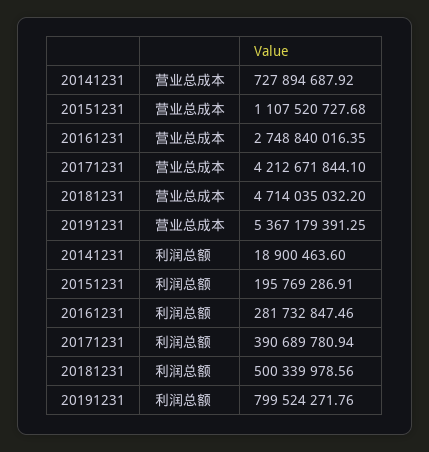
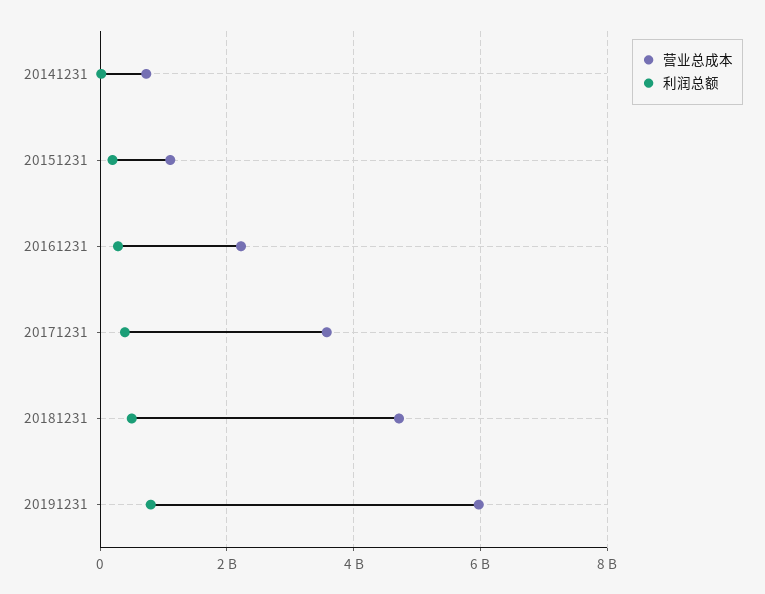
  {
    "营业总成本": {
      "20141231": 727894687.92,
      "20151231": 1107520727.68,
-     "20161231": 2748840016.35,
+     "20161231": 2200000000,
-     "20171231": 4212671844.1,
+     "20171231": 3600000000,
      "20181231": 4714035032.2,
-     "20191231": 5367179391.25
+     "20191231": 6000000000
    },
    "利润总额": {
      "20141231": 18900463.6,
      "20151231": 195769286.91,
      "20161231": 281732847.46,
      "20171231": 390689780.94,
      "20181231": 500339978.56,
      "20191231": 799524271.76
    }
  }

